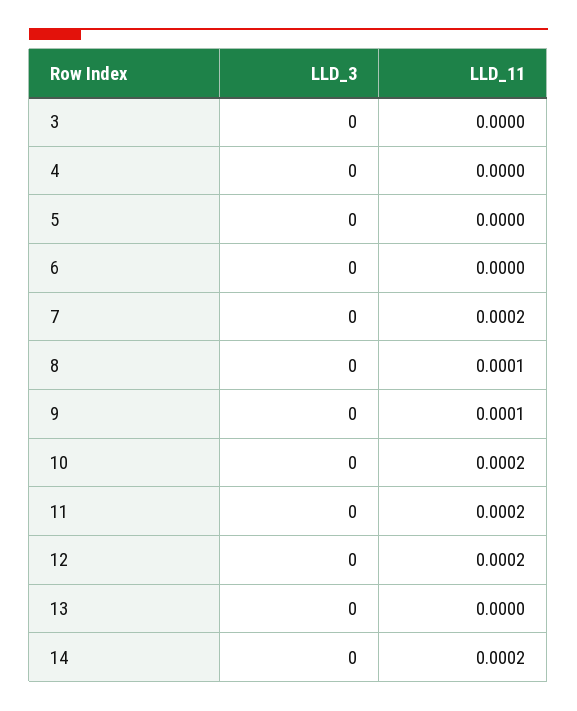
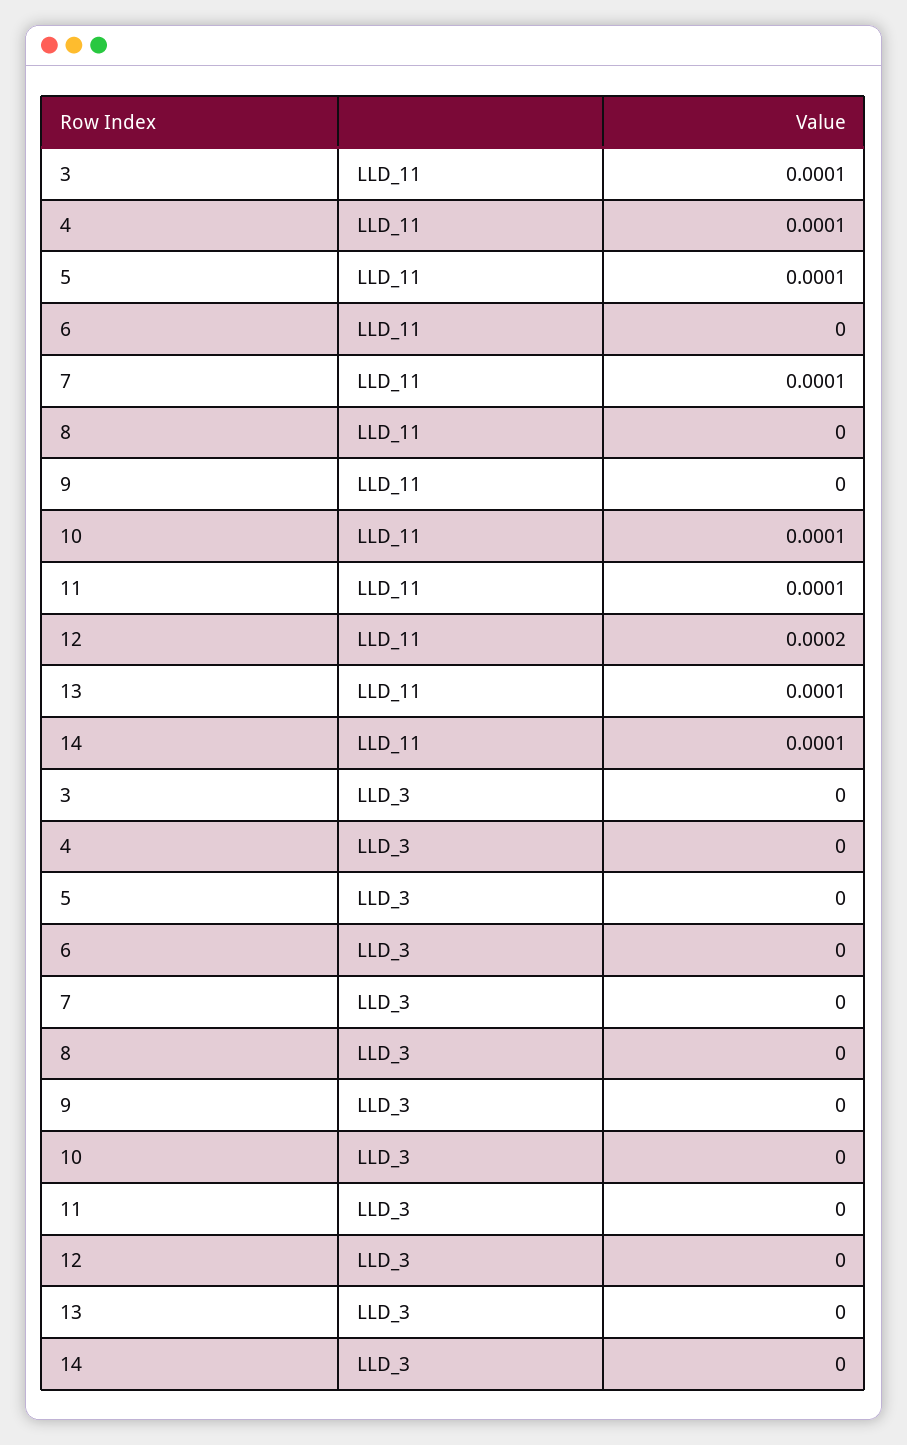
  {
    "LLD_3": {
      "3": 0,
      "4": 0,
      "5": 0,
      "6": 0,
      "7": 0,
      "8": 0,
      "9": 0,
      "10": 0,
      "11": 0,
      "12": 0,
      "13": 0,
      "14": 0
    },
    "LLD_11": {
-     "3": 0,
+     "3": 0.0001,
-     "4": 0,
+     "4": 0.0001,
-     "5": 0,
+     "5": 0.0001,
      "6": 0,
-     "7": 0.0002,
+     "7": 0.0001,
-     "8": 0.0001,
+     "8": 0,
-     "9": 0.0001,
+     "9": 0,
-     "10": 0.0002,
+     "10": 0.0001,
-     "11": 0.0002,
+     "11": 0.0001,
      "12": 0.0002,
-     "13": 0,
+     "13": 0.0001,
-     "14": 0.0002
+     "14": 0.0001
    }
  }

